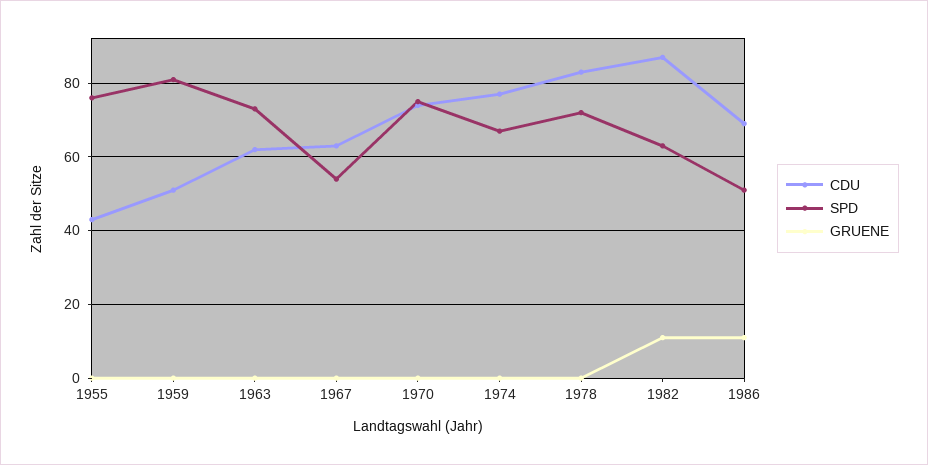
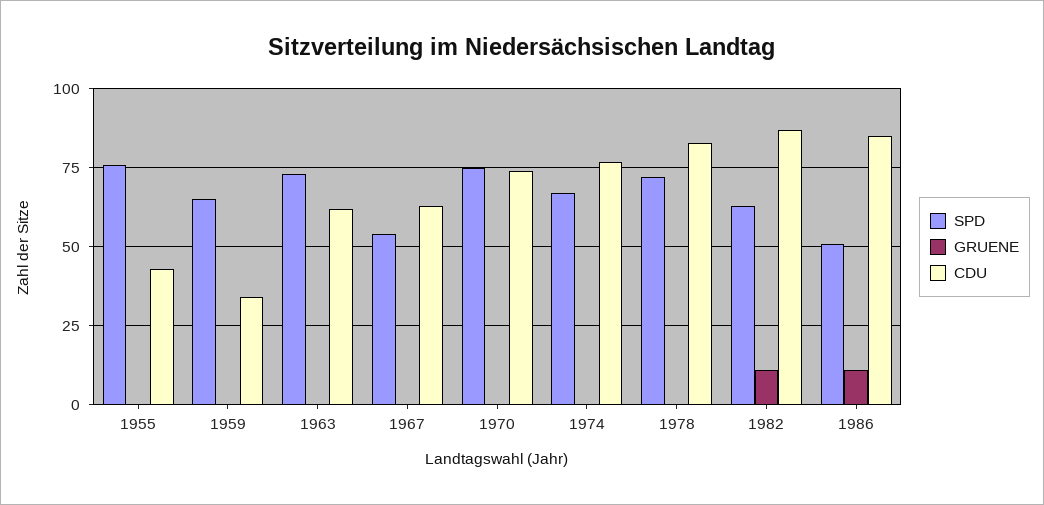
  {
    "CDU": {
      "1955": 45,
-     "1959": 50,
+     "1959": 35,
      "1963": 60,
      "1967": 65,
      "1970": 75,
      "1974": 75,
      "1978": 85,
      "1982": 85,
-     "1986": 70
+     "1986": 85
    },
    "SPD": {
      "1955": 75,
-     "1959": 80,
+     "1959": 65,
      "1963": 75,
      "1967": 55,
      "1970": 75,
      "1974": 65,
      "1978": 70,
      "1982": 65,
      "1986": 50
    },
    "GRUENE": {
      "1955": 0,
      "1959": 0,
      "1963": 0,
      "1967": 0,
      "1970": 0,
      "1974": 0,
      "1978": 0,
      "1982": 10,
      "1986": 10
    }
  }

